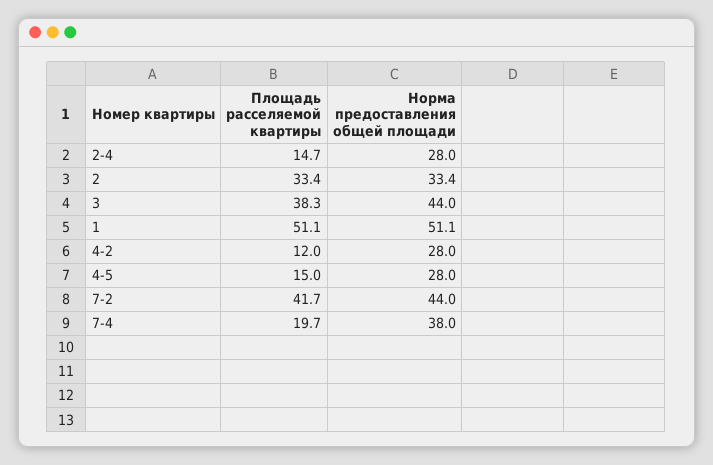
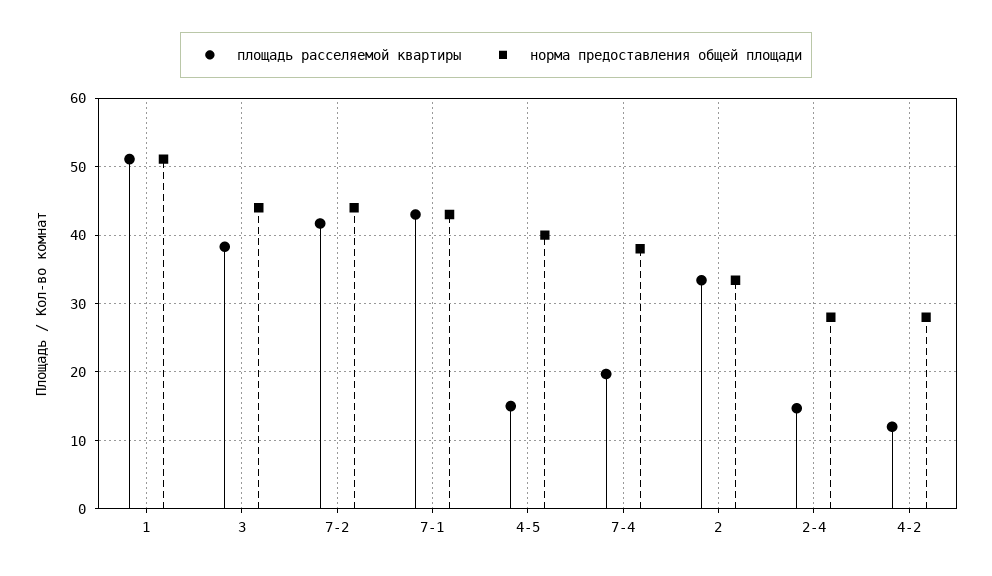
  {
    "Площадь расселяемой квартиры": {
      "2-4": 14.7,
      "2": 33.4,
      "3": 38.3,
      "1": 51.1,
      "4-2": 12,
      "4-5": 15,
      "7-2": 41.7,
-     "7-4": 19.7
+     "7-4": 19.7,
+     "7-1": 43
    },
    "Норма предоставления общей площади": {
      "2-4": 28,
      "2": 33.4,
      "3": 44,
      "1": 51.1,
      "4-2": 28,
-     "4-5": 28,
+     "4-5": 40,
      "7-2": 44,
-     "7-4": 38
+     "7-4": 38,
+     "7-1": 43
    }
  }

